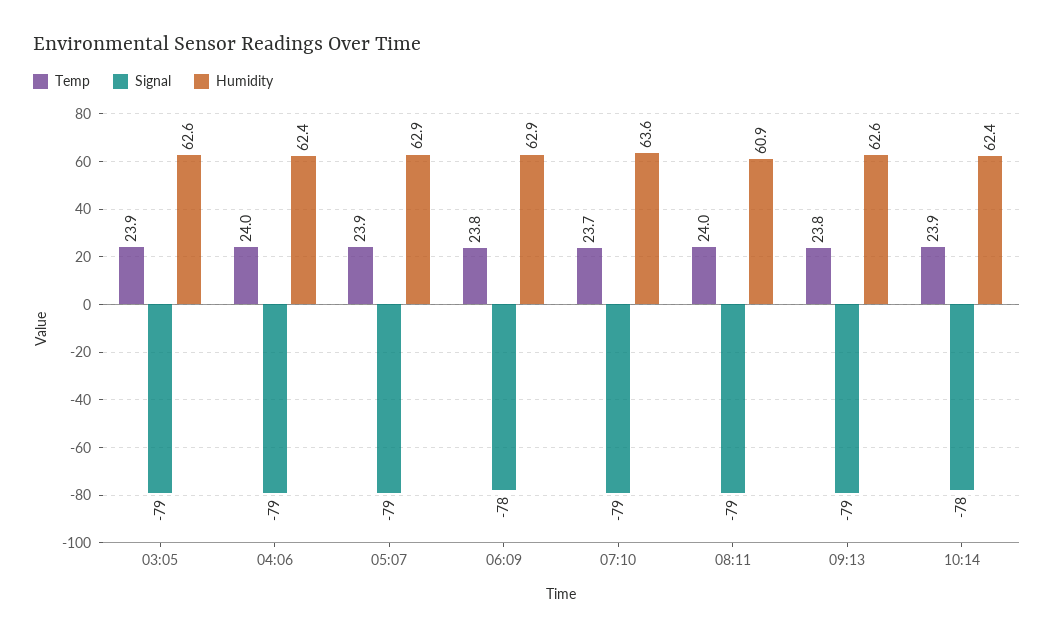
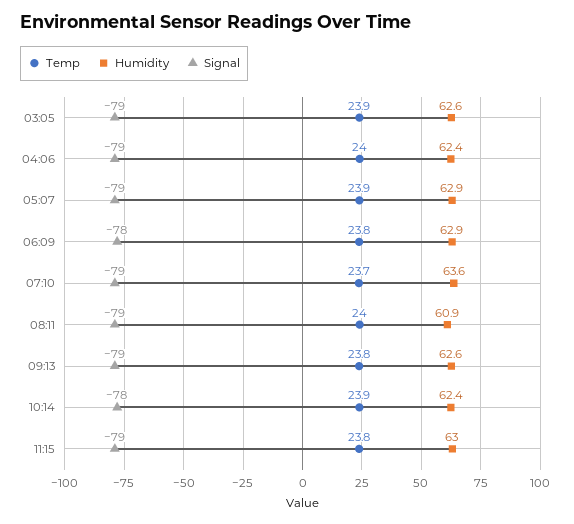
  {
    "Temp": {
      "03:05": 23.9,
      "04:06": 24,
      "05:07": 23.9,
      "06:09": 23.8,
      "07:10": 23.7,
      "08:11": 24,
      "09:13": 23.8,
-     "10:14": 23.9
+     "10:14": 23.9,
+     "11:15": 23.8
    },
    "Signal": {
      "03:05": -79,
      "04:06": -79,
      "05:07": -79,
      "06:09": -78,
      "07:10": -79,
      "08:11": -79,
      "09:13": -79,
-     "10:14": -78
+     "10:14": -78,
+     "11:15": -79
    },
    "Humidity": {
      "03:05": 62.6,
      "04:06": 62.4,
      "05:07": 62.9,
      "06:09": 62.9,
      "07:10": 63.6,
      "08:11": 60.9,
      "09:13": 62.6,
-     "10:14": 62.4
+     "10:14": 62.4,
+     "11:15": 63
    }
  }

